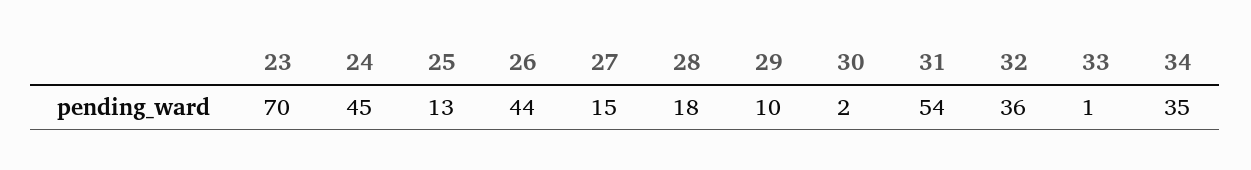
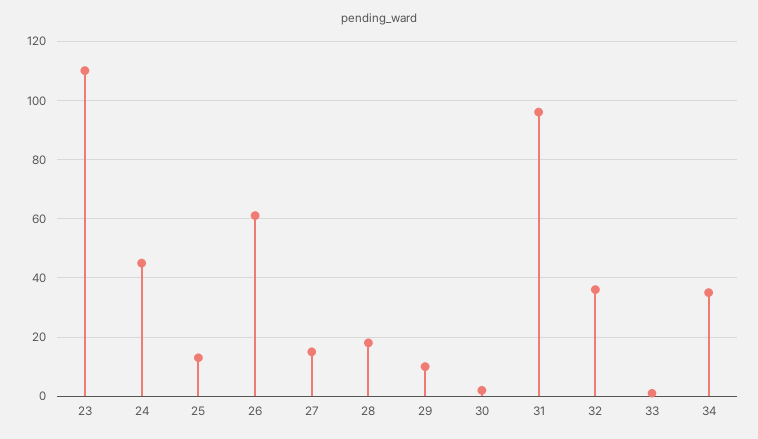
  {
-   "23": 70,
+   "23": 110,
    "24": 45,
    "25": 13,
-   "26": 44,
+   "26": 60,
    "27": 15,
    "28": 18,
    "29": 10,
    "30": 2,
-   "31": 54,
+   "31": 95,
    "32": 36,
    "33": 1,
    "34": 35
  }

